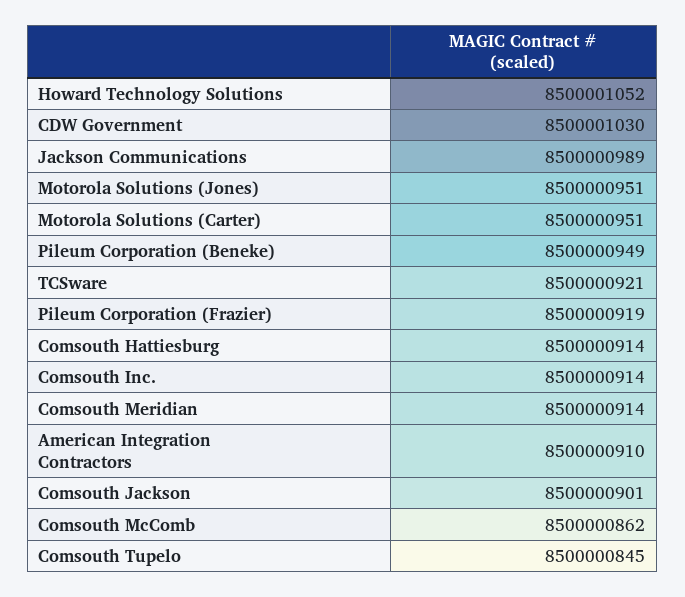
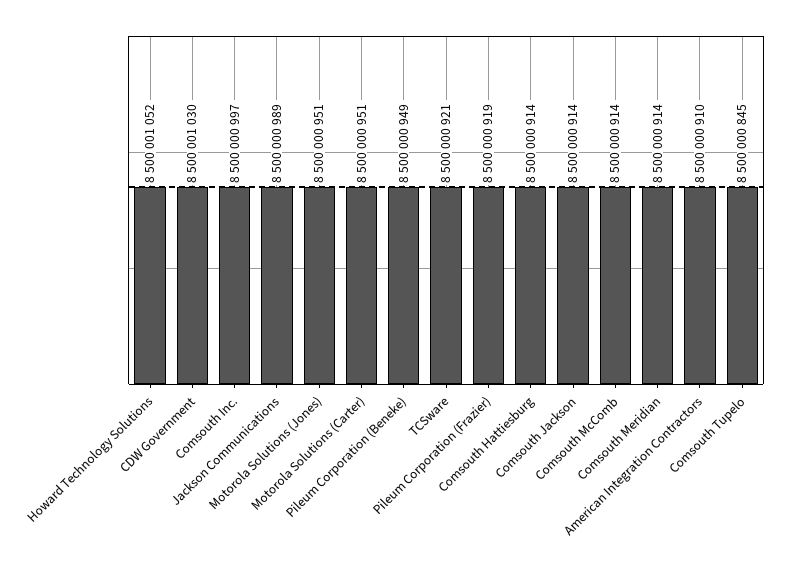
  {
    "Howard Technology Solutions": 8500001052,
    "CDW Government": 8500001030,
    "Jackson Communications": 8500000989,
    "Motorola Solutions (Jones)": 8500000951,
    "Motorola Solutions (Carter)": 8500000951,
    "Pileum Corporation (Beneke)": 8500000949,
    "TCSware": 8500000921,
    "Pileum Corporation (Frazier)": 8500000919,
    "Comsouth Hattiesburg": 8500000914,
-   "Comsouth Inc.": 8500000914,
+   "Comsouth Inc.": 8500000997,
    "Comsouth Meridian": 8500000914,
    "American Integration Contractors": 8500000910,
-   "Comsouth Jackson": 8500000901,
+   "Comsouth Jackson": 8500000914,
-   "Comsouth McComb": 8500000862,
+   "Comsouth McComb": 8500000914,
    "Comsouth Tupelo": 8500000845
  }

